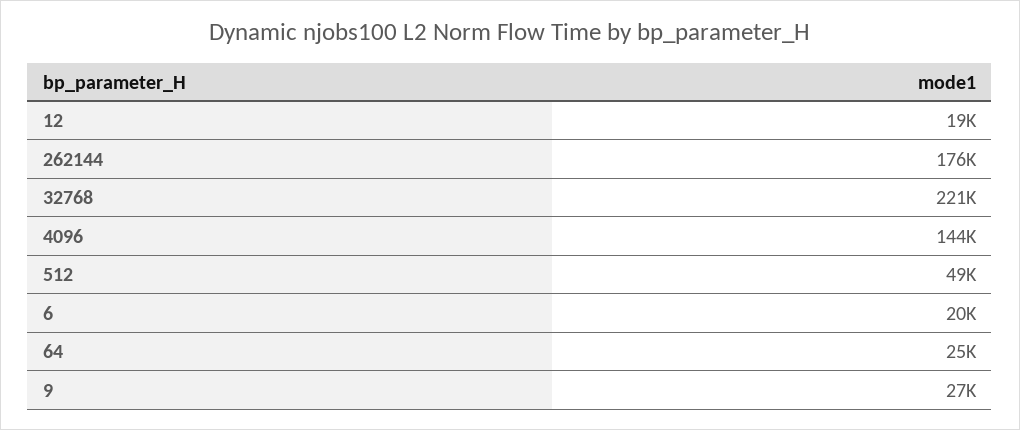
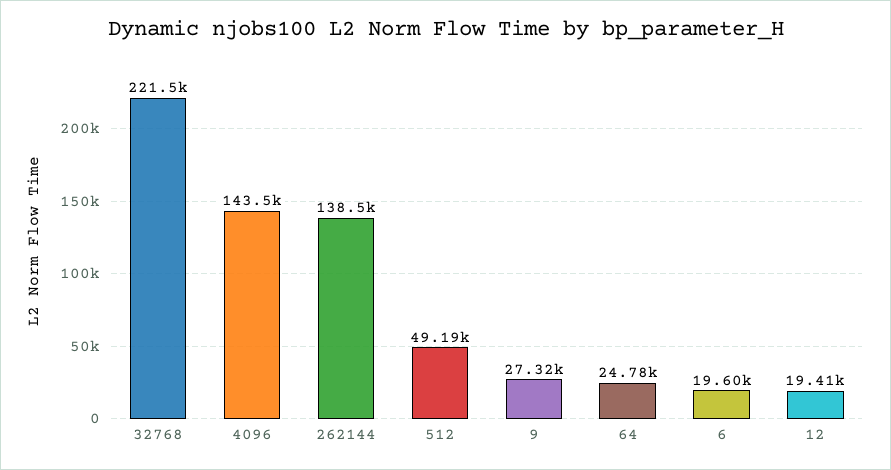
  {
    "12": 19410,
-   "262144": 176000,
+   "262144": 138500,
    "32768": 221500,
    "4096": 143500,
    "512": 49190,
    "6": 19600,
    "64": 24780,
    "9": 27320
  }

